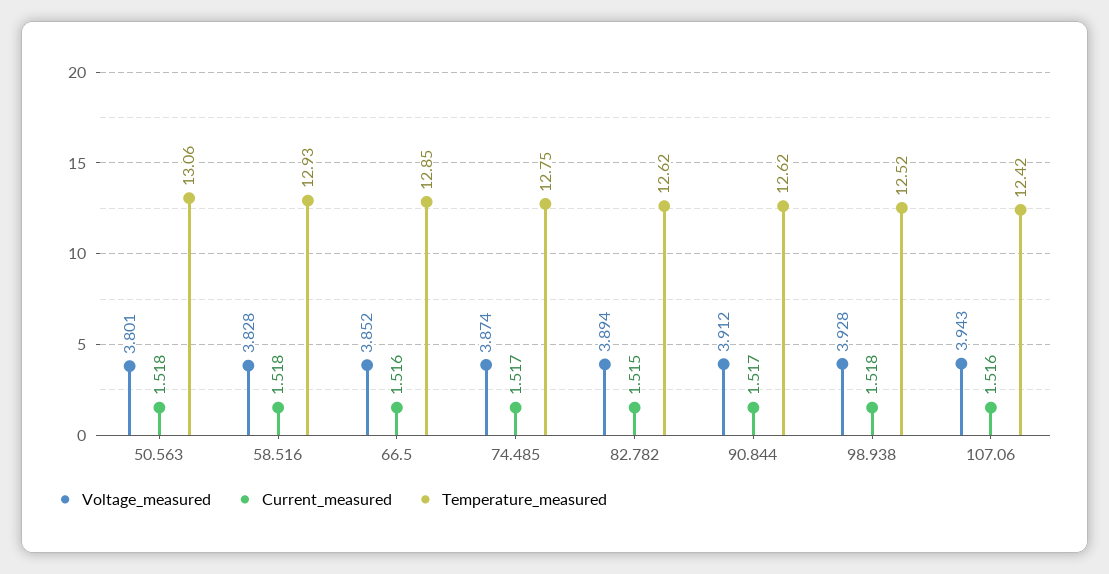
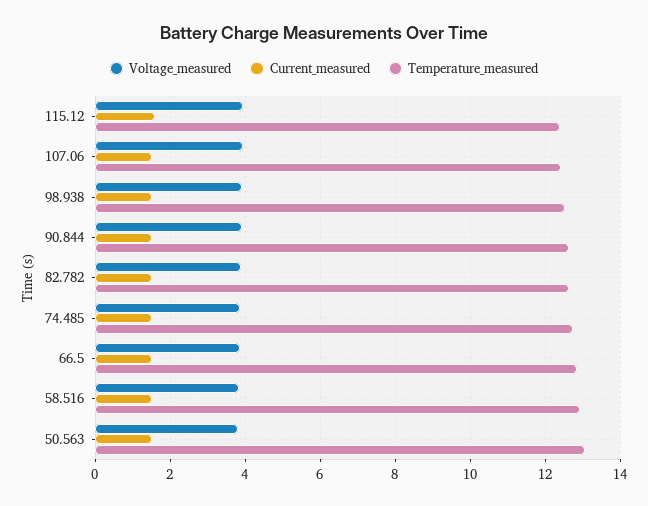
  {
    "Voltage_measured": {
      "50.563": 3.801,
      "58.516": 3.828,
      "66.5": 3.852,
      "74.485": 3.874,
      "82.782": 3.894,
      "90.844": 3.912,
      "98.938": 3.928,
-     "107.06": 3.943
+     "107.06": 3.943,
+     "115.12": 4
    },
    "Current_measured": {
      "50.563": 1.518,
      "58.516": 1.518,
      "66.5": 1.516,
      "74.485": 1.517,
      "82.782": 1.515,
      "90.844": 1.517,
      "98.938": 1.518,
-     "107.06": 1.516
+     "107.06": 1.516,
+     "115.12": 1.6
    },
    "Temperature_measured": {
      "50.563": 13.06,
      "58.516": 12.93,
      "66.5": 12.85,
      "74.485": 12.75,
      "82.782": 12.62,
      "90.844": 12.62,
      "98.938": 12.52,
-     "107.06": 12.42
+     "107.06": 12.42,
+     "115.12": 12.4
    }
  }

